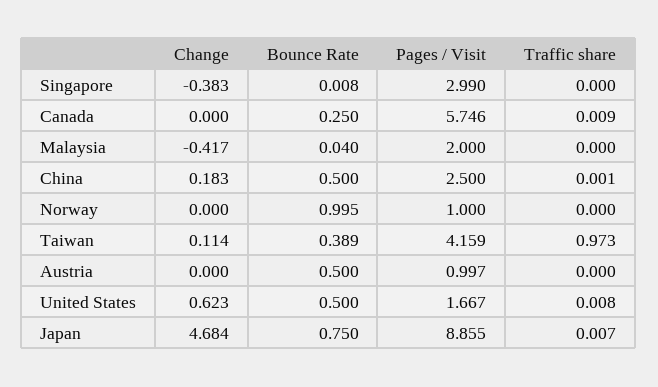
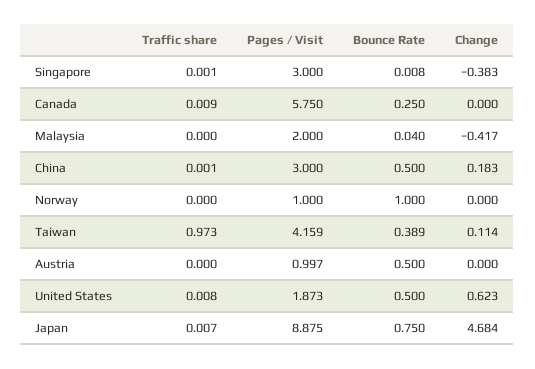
  {
    "Change": {
      "Singapore": -0.383,
      "Canada": 0,
      "Malaysia": -0.417,
      "China": 0.183,
      "Norway": 0,
      "Taiwan": 0.114,
      "Austria": 0,
      "United States": 0.623,
      "Japan": 4.684
    },
    "Bounce Rate": {
      "Singapore": 0.008,
      "Canada": 0.25,
      "Malaysia": 0.04,
      "China": 0.5,
-     "Norway": 0.995,
+     "Norway": 1,
      "Taiwan": 0.389,
      "Austria": 0.5,
      "United States": 0.5,
      "Japan": 0.75
    },
    "Pages / Visit": {
-     "Singapore": 2.99,
+     "Singapore": 3,
-     "Canada": 5.746,
+     "Canada": 5.75,
      "Malaysia": 2,
-     "China": 2.5,
+     "China": 3,
      "Norway": 1,
      "Taiwan": 4.159,
      "Austria": 0.997,
-     "United States": 1.667,
+     "United States": 1.873,
-     "Japan": 8.855
+     "Japan": 8.875
    },
    "Traffic share": {
-     "Singapore": 0,
+     "Singapore": 0.001,
      "Canada": 0.009,
      "Malaysia": 0,
      "China": 0.001,
      "Norway": 0,
      "Taiwan": 0.973,
      "Austria": 0,
      "United States": 0.008,
      "Japan": 0.007
    }
  }

